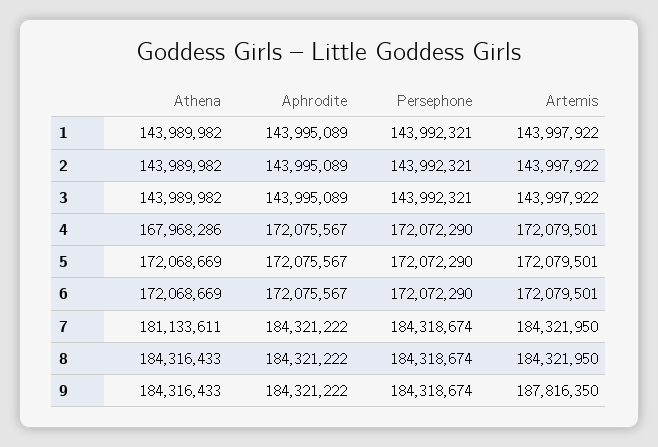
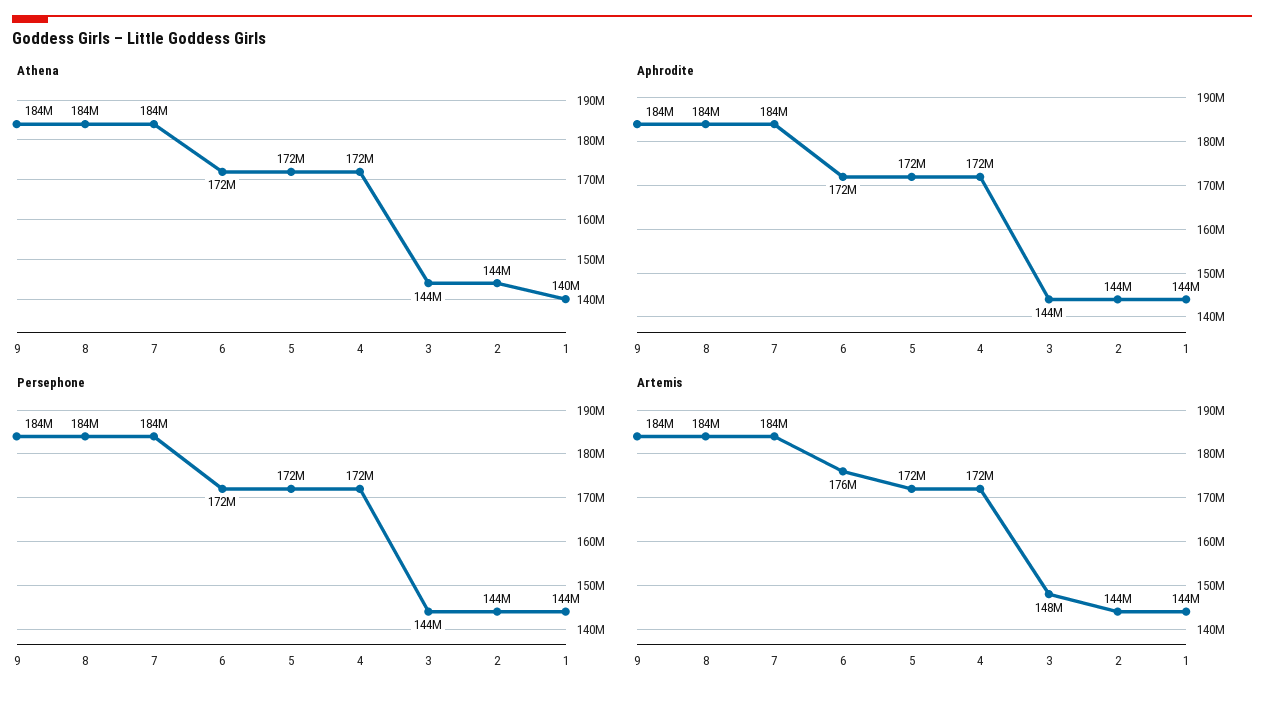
  {
    "Athena": {
-     "1": 143989982,
+     "1": 140000000,
      "2": 143989982,
      "3": 143989982,
-     "4": 167968286,
+     "4": 172000000,
      "5": 172068669,
      "6": 172068669,
-     "7": 181133611,
+     "7": 184000000,
      "8": 184316433,
      "9": 184316433
    },
    "Aphrodite": {
      "1": 143995089,
      "2": 143995089,
      "3": 143995089,
      "4": 172075567,
      "5": 172075567,
      "6": 172075567,
      "7": 184321222,
      "8": 184321222,
      "9": 184321222
    },
    "Persephone": {
      "1": 143992321,
      "2": 143992321,
      "3": 143992321,
      "4": 172072290,
      "5": 172072290,
      "6": 172072290,
      "7": 184318674,
      "8": 184318674,
      "9": 184318674
    },
    "Artemis": {
      "1": 143997922,
      "2": 143997922,
-     "3": 143997922,
+     "3": 148000000,
      "4": 172079501,
      "5": 172079501,
-     "6": 172079501,
+     "6": 176000000,
      "7": 184321950,
      "8": 184321950,
-     "9": 187816350
+     "9": 184000000
    }
  }

